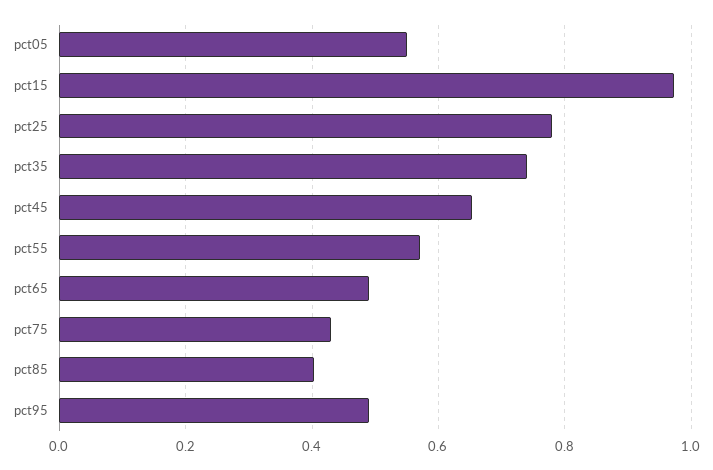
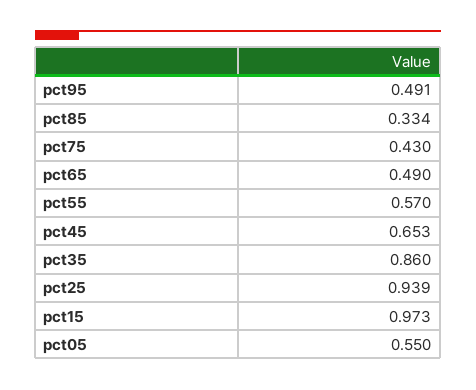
  {
    "pct05": 0.55,
    "pct15": 0.973,
-   "pct25": 0.78,
+   "pct25": 0.939,
-   "pct35": 0.74,
+   "pct35": 0.86,
    "pct45": 0.653,
    "pct55": 0.57,
    "pct65": 0.49,
    "pct75": 0.43,
-   "pct85": 0.4,
+   "pct85": 0.334,
    "pct95": 0.491
  }

